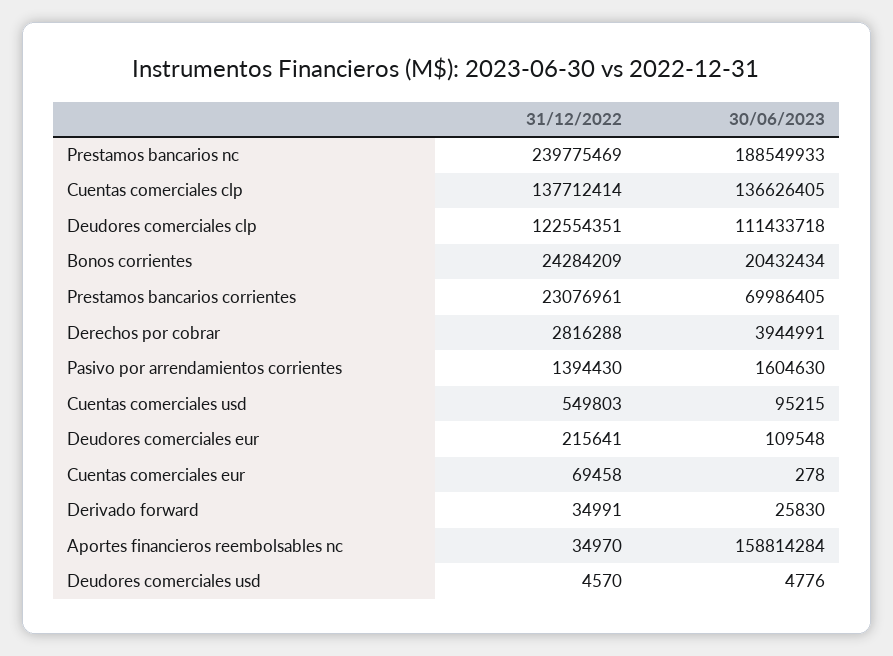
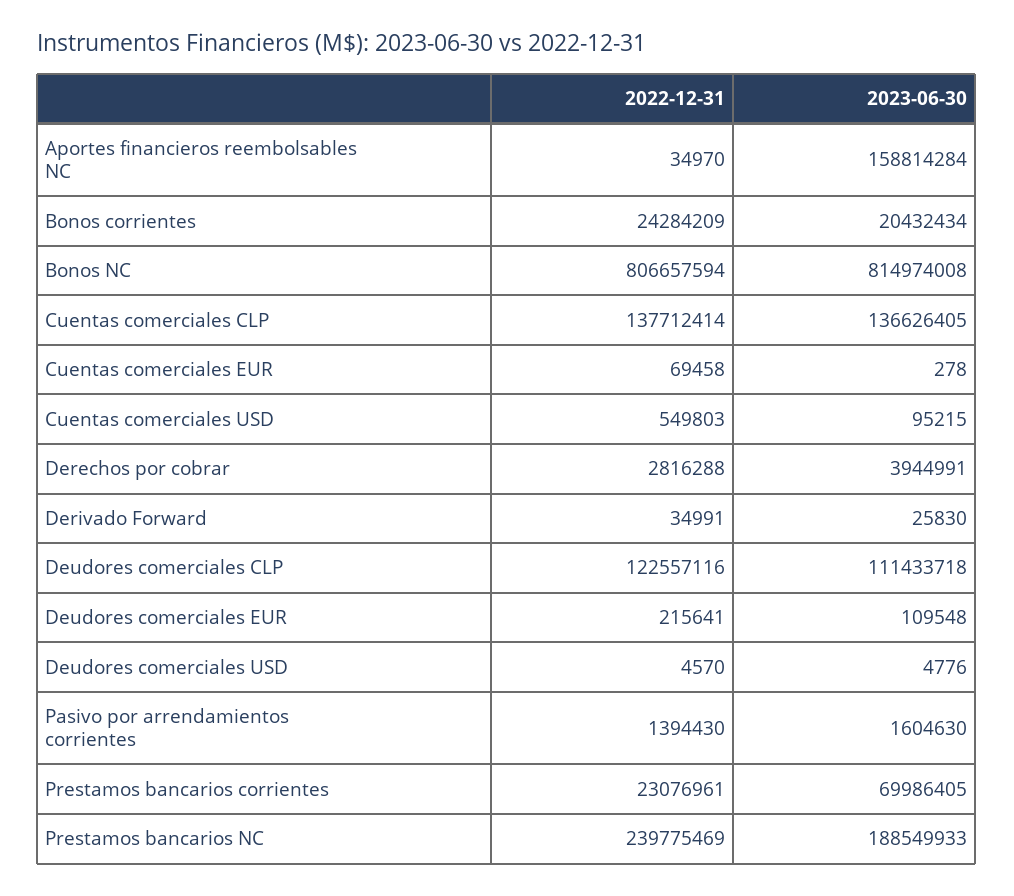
  {
    "31/12/2022": {
      "Prestamos bancarios nc": 239775469,
      "Cuentas comerciales clp": 137712414,
-     "Deudores comerciales clp": 122554351,
+     "Deudores comerciales clp": 122557116,
      "Bonos corrientes": 24284209,
      "Prestamos bancarios corrientes": 23076961,
      "Derechos por cobrar": 2816288,
      "Pasivo por arrendamientos corrientes": 1394430,
      "Cuentas comerciales usd": 549803,
      "Deudores comerciales eur": 215641,
      "Cuentas comerciales eur": 69458,
      "Derivado forward": 34991,
      "Aportes financieros reembolsables nc": 34970,
-     "Deudores comerciales usd": 4570
+     "Deudores comerciales usd": 4570,
+     "Bonos NC": 806657594
    },
    "30/06/2023": {
      "Prestamos bancarios nc": 188549933,
      "Cuentas comerciales clp": 136626405,
      "Deudores comerciales clp": 111433718,
      "Bonos corrientes": 20432434,
      "Prestamos bancarios corrientes": 69986405,
      "Derechos por cobrar": 3944991,
      "Pasivo por arrendamientos corrientes": 1604630,
      "Cuentas comerciales usd": 95215,
      "Deudores comerciales eur": 109548,
      "Cuentas comerciales eur": 278,
      "Derivado forward": 25830,
      "Aportes financieros reembolsables nc": 158814284,
-     "Deudores comerciales usd": 4776
+     "Deudores comerciales usd": 4776,
+     "Bonos NC": 814974008
    }
  }

